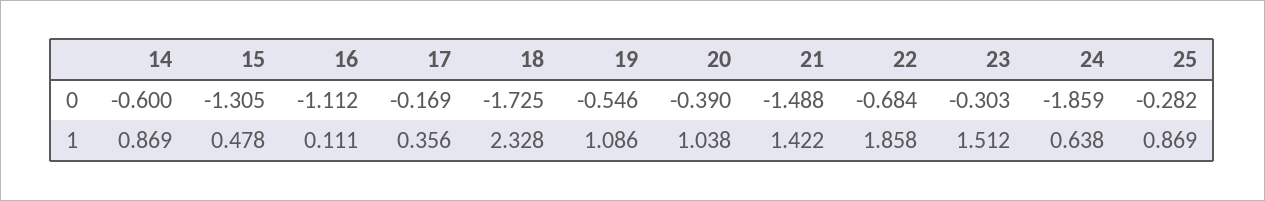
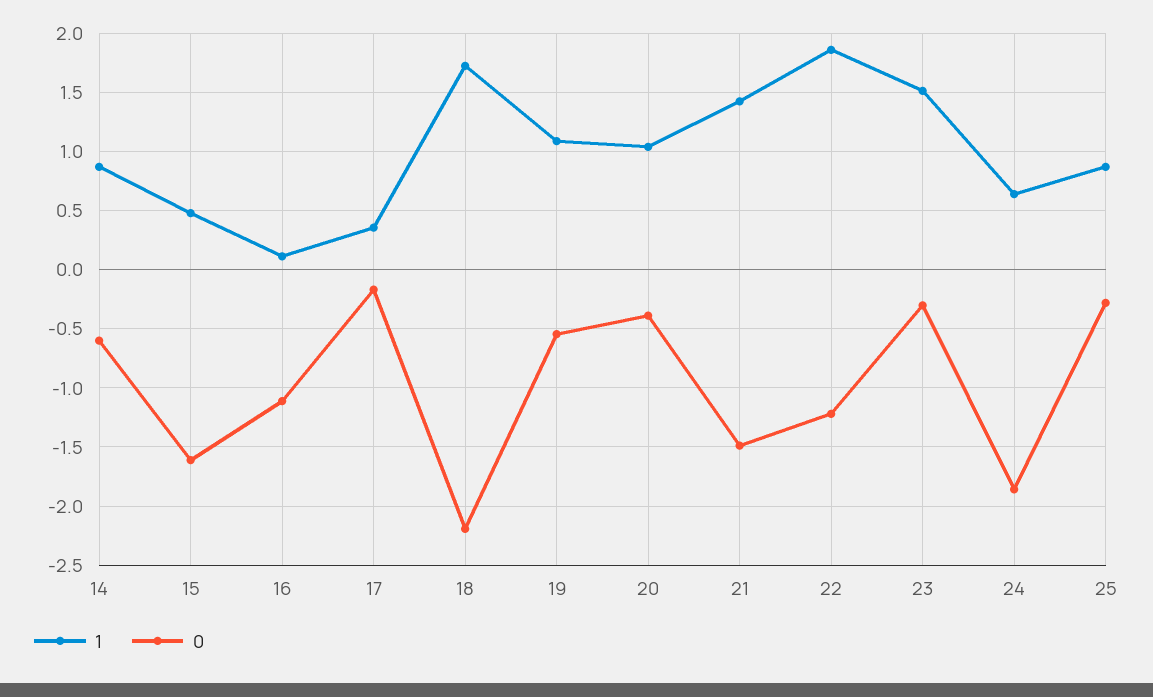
  {
    "0": {
      "14": -0.6,
-     "15": -1.305,
+     "15": -1.6,
      "16": -1.112,
      "17": -0.169,
-     "18": -1.725,
+     "18": -2.2,
      "19": -0.546,
      "20": -0.39,
      "21": -1.488,
-     "22": -0.684,
+     "22": -1.2,
      "23": -0.303,
      "24": -1.859,
      "25": -0.282
    },
    "1": {
      "14": 0.869,
      "15": 0.478,
      "16": 0.111,
      "17": 0.356,
-     "18": 2.328,
+     "18": 1.7,
      "19": 1.086,
      "20": 1.038,
      "21": 1.422,
      "22": 1.858,
      "23": 1.512,
      "24": 0.638,
      "25": 0.869
    }
  }

